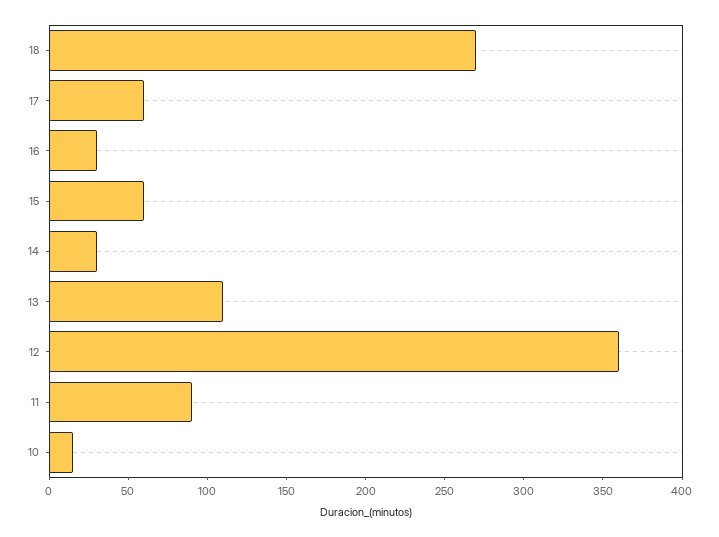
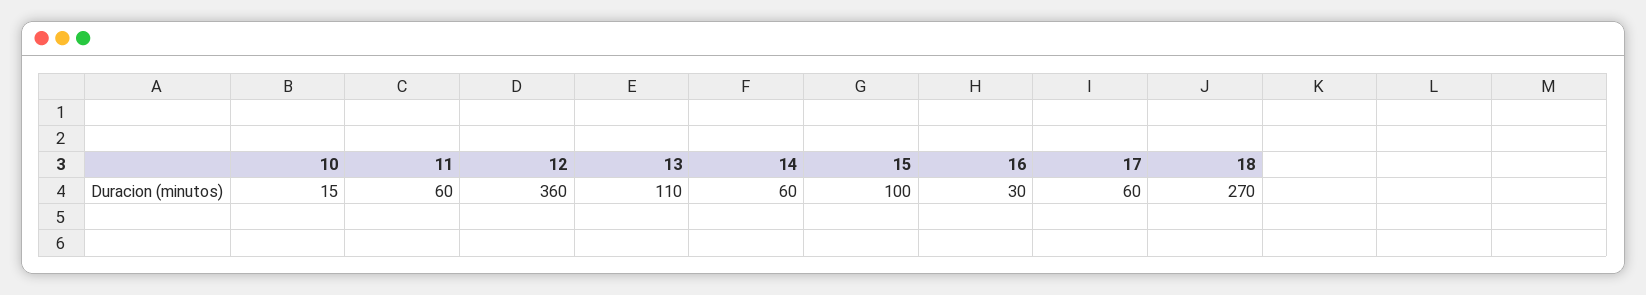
  {
    "18": 270,
    "17": 60,
    "16": 30,
-   "15": 60,
+   "15": 100,
-   "14": 30,
+   "14": 60,
    "13": 110,
    "12": 360,
-   "11": 90,
+   "11": 60,
    "10": 15
  }

